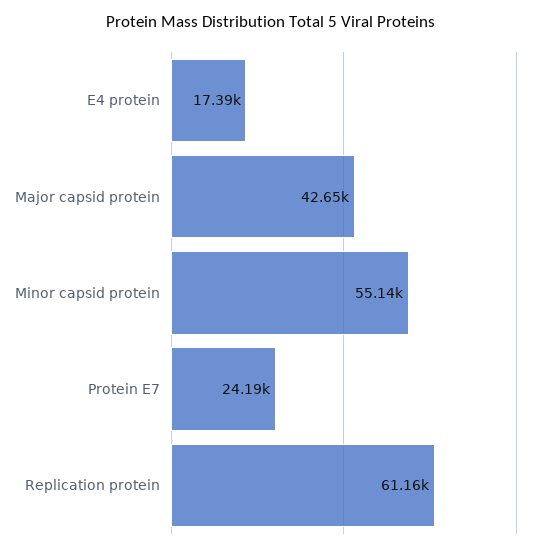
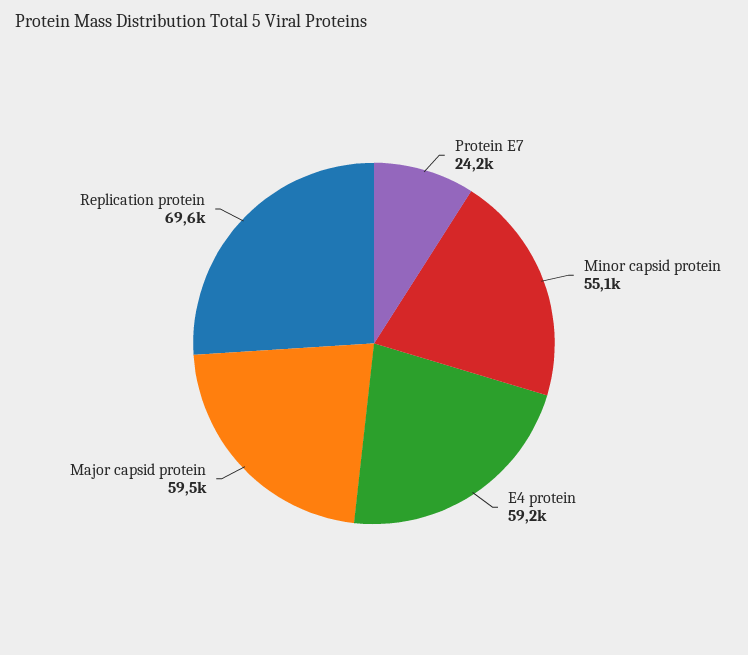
  {
-   "E4 protein": 17390,
+   "E4 protein": 59200,
-   "Major capsid protein": 42650,
+   "Major capsid protein": 59500,
    "Minor capsid protein": 55140,
    "Protein E7": 24190,
-   "Replication protein": 61160
+   "Replication protein": 69600
  }

